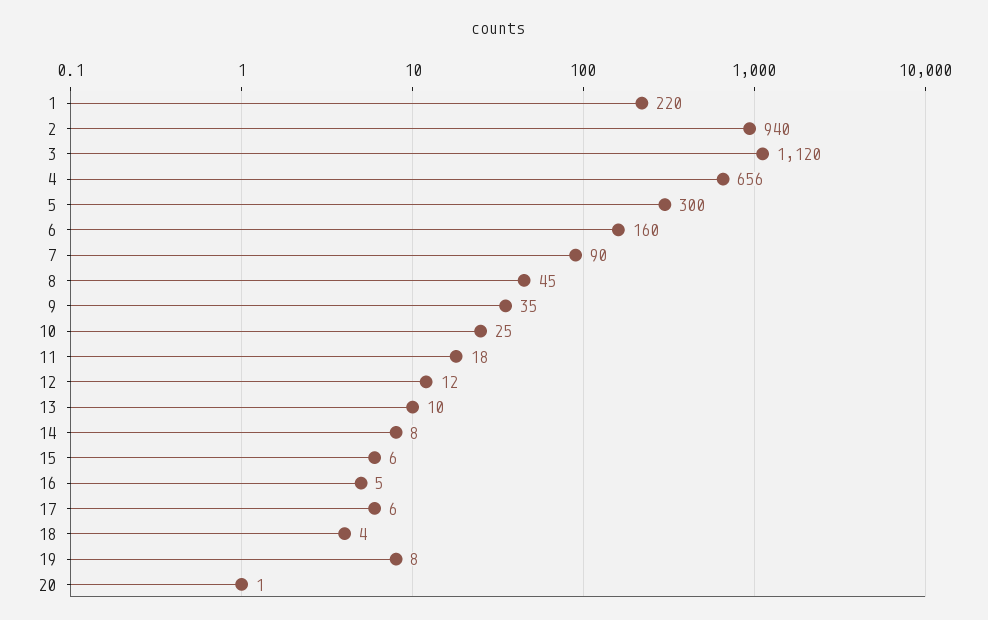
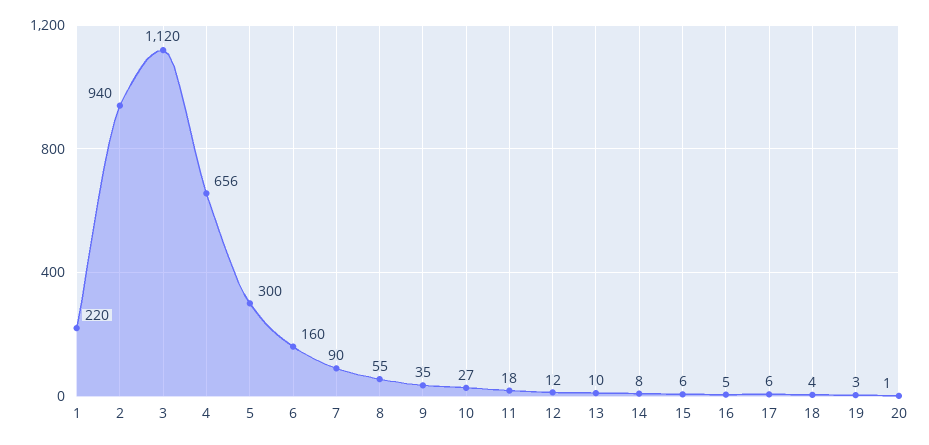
  {
    "1": 220,
    "2": 940,
    "3": 1120,
    "4": 656,
    "5": 300,
    "6": 160,
    "7": 90,
-   "8": 45,
+   "8": 55,
    "9": 35,
-   "10": 25,
+   "10": 27,
    "11": 18,
    "12": 12,
    "13": 10,
    "14": 8,
    "15": 6,
    "16": 5,
    "17": 6,
    "18": 4,
-   "19": 8,
+   "19": 3,
    "20": 1
  }

